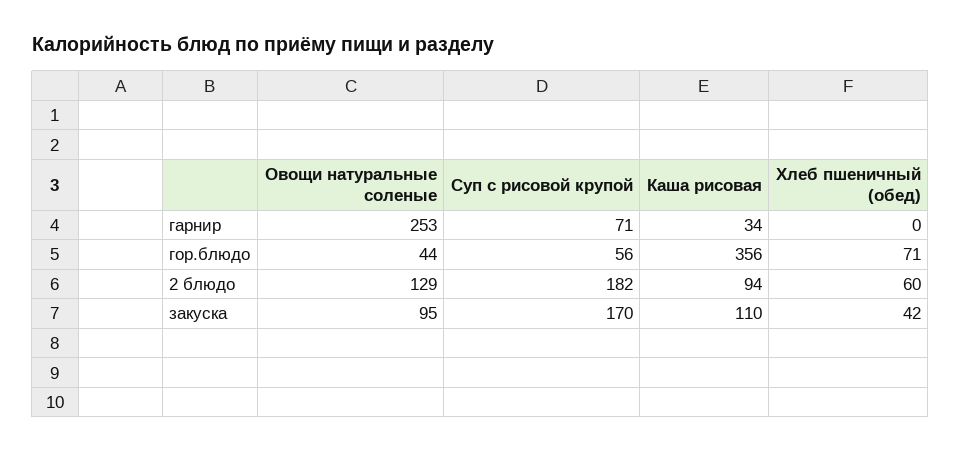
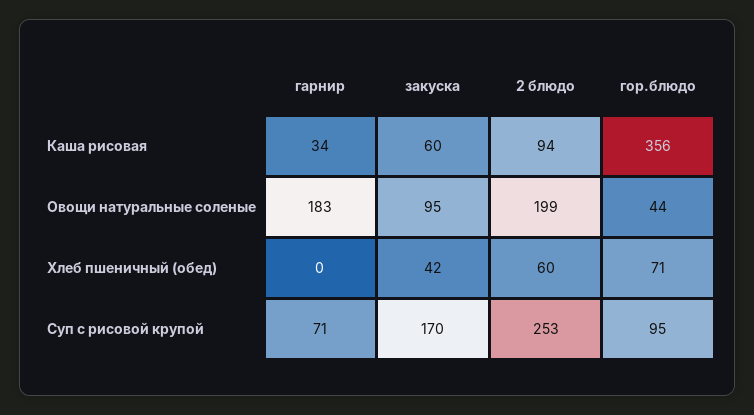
  {
    "Овощи натуральные соленые": {
-     "гарнир": 253,
+     "гарнир": 183,
      "гор.блюдо": 44,
-     "2 блюдо": 129,
+     "2 блюдо": 199,
      "закуска": 95
    },
    "Суп с рисовой крупой": {
      "гарнир": 71,
-     "гор.блюдо": 56,
+     "гор.блюдо": 95,
-     "2 блюдо": 182,
+     "2 блюдо": 253,
      "закуска": 170
    },
    "Каша рисовая": {
      "гарнир": 34,
      "гор.блюдо": 356,
      "2 блюдо": 94,
-     "закуска": 110
+     "закуска": 60
    },
    "Хлеб пшеничный (обед)": {
      "гарнир": 0,
      "гор.блюдо": 71,
      "2 блюдо": 60,
      "закуска": 42
    }
  }

